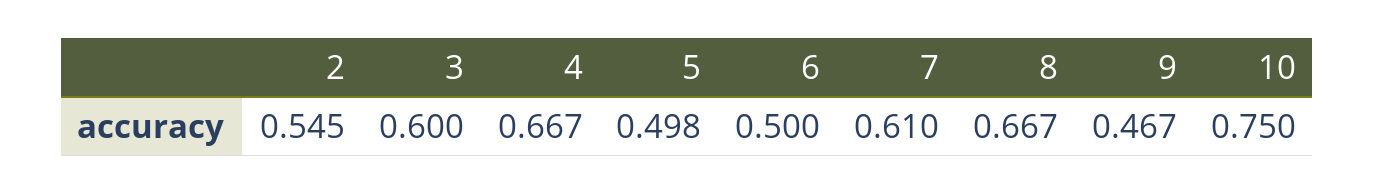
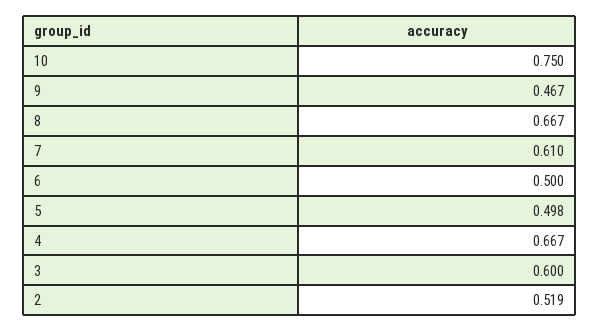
  {
-   "2": 0.545,
+   "2": 0.519,
    "3": 0.6,
    "4": 0.667,
    "5": 0.498,
    "6": 0.5,
    "7": 0.61,
    "8": 0.667,
    "9": 0.467,
    "10": 0.75
  }

